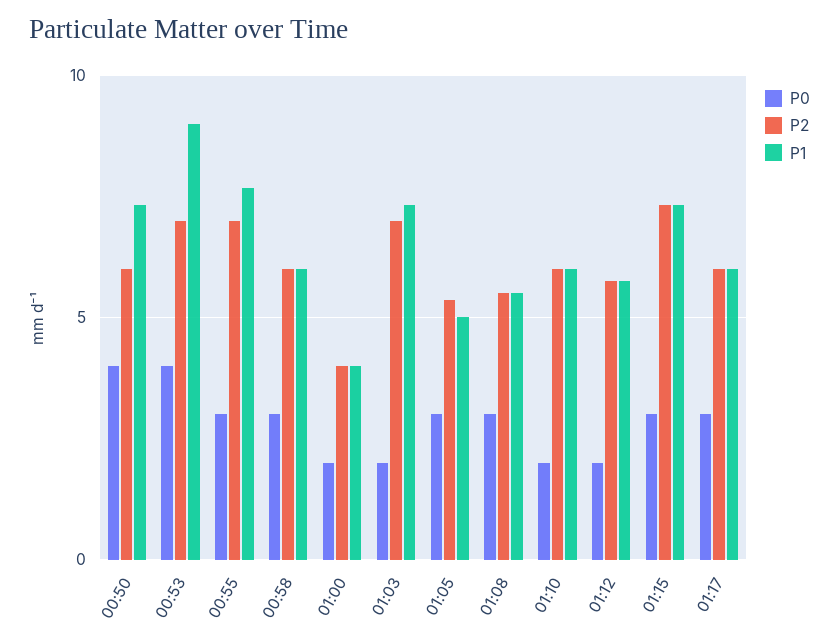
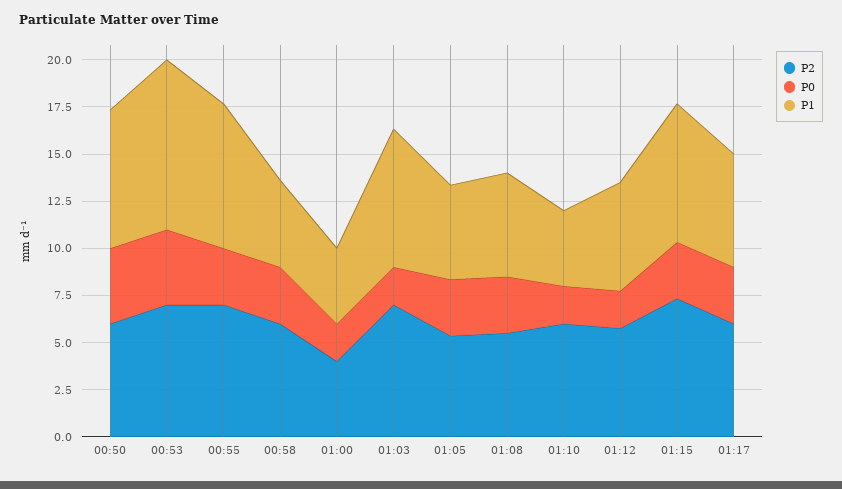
  {
    "P0": {
      "00:50": 4,
      "00:53": 4,
      "00:55": 3,
      "00:58": 3,
      "01:00": 2,
      "01:03": 2,
      "01:05": 3,
      "01:08": 3,
      "01:10": 2,
      "01:12": 2,
      "01:15": 3,
      "01:17": 3
    },
    "P2": {
      "00:50": 6,
      "00:53": 7,
      "00:55": 7,
      "00:58": 6,
      "01:00": 4,
      "01:03": 7,
      "01:05": 5.5,
      "01:08": 5.5,
      "01:10": 6,
      "01:12": 6,
      "01:15": 7.5,
      "01:17": 6
    },
    "P1": {
      "00:50": 7.5,
      "00:53": 9,
      "00:55": 7.5,
-     "00:58": 6,
+     "00:58": 4.5,
      "01:00": 4,
      "01:03": 7.5,
      "01:05": 5,
      "01:08": 5.5,
-     "01:10": 6,
+     "01:10": 4,
      "01:12": 6,
      "01:15": 7.5,
      "01:17": 6
    }
  }

